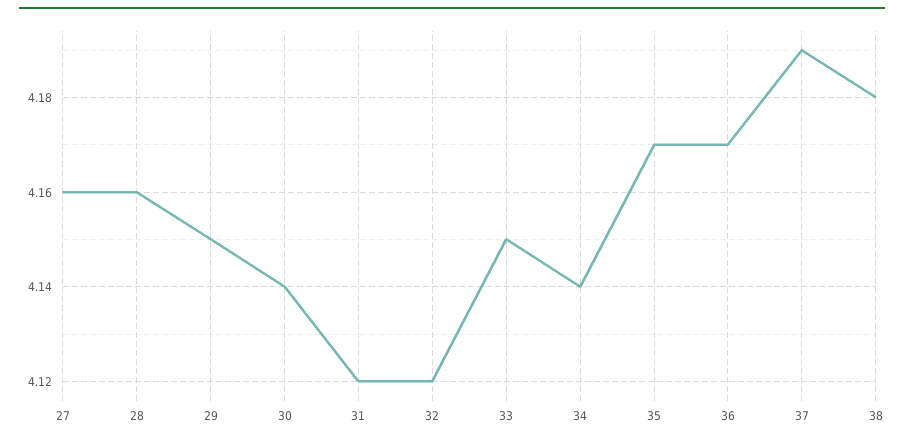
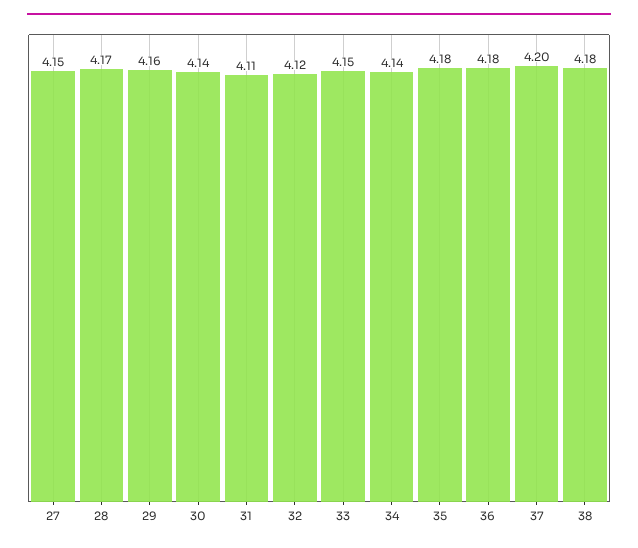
  {
-   "27": 4.16,
+   "27": 4.15,
-   "28": 4.16,
+   "28": 4.17,
-   "29": 4.15,
+   "29": 4.16,
    "30": 4.14,
-   "31": 4.12,
+   "31": 4.11,
    "32": 4.12,
    "33": 4.15,
    "34": 4.14,
-   "35": 4.17,
+   "35": 4.18,
-   "36": 4.17,
+   "36": 4.18,
-   "37": 4.19,
+   "37": 4.2,
    "38": 4.18
  }

